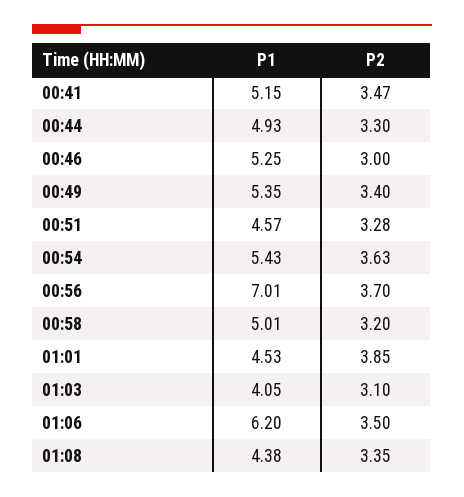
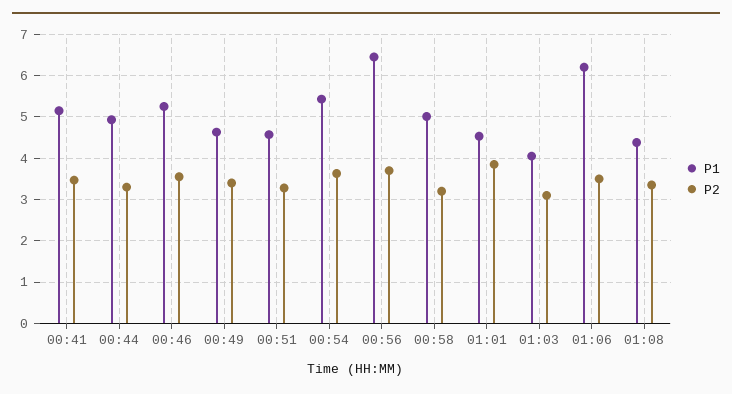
  {
    "P1": {
      "00:41": 5.15,
      "00:44": 4.93,
      "00:46": 5.25,
-     "00:49": 5.35,
+     "00:49": 4.6,
      "00:51": 4.57,
      "00:54": 5.43,
-     "00:56": 7.01,
+     "00:56": 6.4,
      "00:58": 5.01,
      "01:01": 4.53,
      "01:03": 4.05,
      "01:06": 6.2,
      "01:08": 4.38
    },
    "P2": {
      "00:41": 3.47,
      "00:44": 3.3,
-     "00:46": 3,
+     "00:46": 3.6,
      "00:49": 3.4,
      "00:51": 3.28,
      "00:54": 3.63,
      "00:56": 3.7,
      "00:58": 3.2,
      "01:01": 3.85,
      "01:03": 3.1,
      "01:06": 3.5,
      "01:08": 3.35
    }
  }

